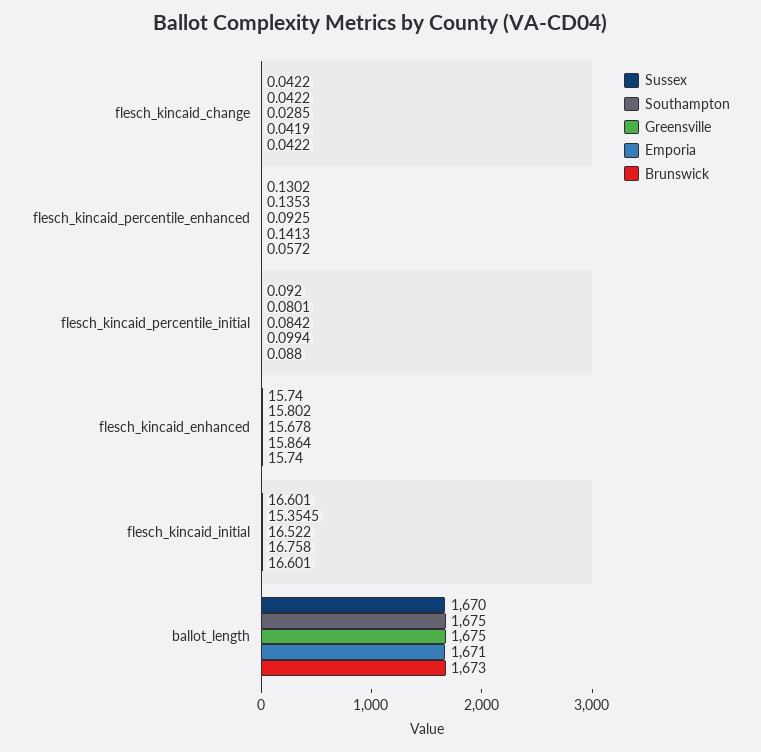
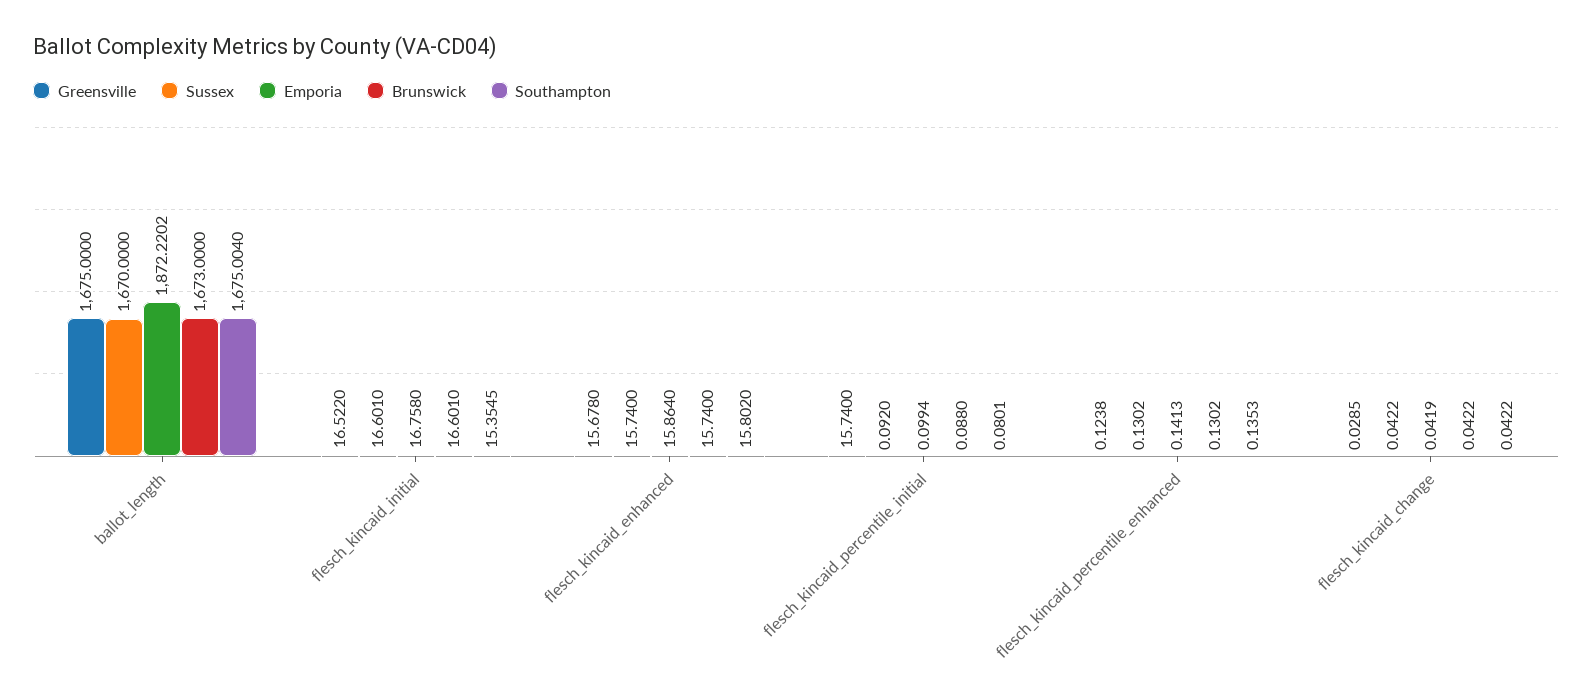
  {
    "Sussex": {
      "flesch_kincaid_change": 0.0422,
      "flesch_kincaid_percentile_enhanced": 0.1302,
      "flesch_kincaid_percentile_initial": 0.092,
      "flesch_kincaid_enhanced": 15.74,
      "flesch_kincaid_initial": 16.601,
      "ballot_length": 1670
    },
    "Southampton": {
      "flesch_kincaid_change": 0.0422,
      "flesch_kincaid_percentile_enhanced": 0.1353,
      "flesch_kincaid_percentile_initial": 0.0801,
      "flesch_kincaid_enhanced": 15.802,
      "flesch_kincaid_initial": 15.3545,
-     "ballot_length": 1675
+     "ballot_length": 1675.004
    },
    "Greensville": {
      "flesch_kincaid_change": 0.0285,
-     "flesch_kincaid_percentile_enhanced": 0.0925,
+     "flesch_kincaid_percentile_enhanced": 0.1238,
-     "flesch_kincaid_percentile_initial": 0.0842,
+     "flesch_kincaid_percentile_initial": 15.74,
      "flesch_kincaid_enhanced": 15.678,
      "flesch_kincaid_initial": 16.522,
      "ballot_length": 1675
    },
    "Emporia": {
      "flesch_kincaid_change": 0.0419,
      "flesch_kincaid_percentile_enhanced": 0.1413,
      "flesch_kincaid_percentile_initial": 0.0994,
      "flesch_kincaid_enhanced": 15.864,
      "flesch_kincaid_initial": 16.758,
-     "ballot_length": 1671
+     "ballot_length": 1872.2202
    },
    "Brunswick": {
      "flesch_kincaid_change": 0.0422,
-     "flesch_kincaid_percentile_enhanced": 0.0572,
+     "flesch_kincaid_percentile_enhanced": 0.1302,
      "flesch_kincaid_percentile_initial": 0.088,
      "flesch_kincaid_enhanced": 15.74,
      "flesch_kincaid_initial": 16.601,
      "ballot_length": 1673
    }
  }

